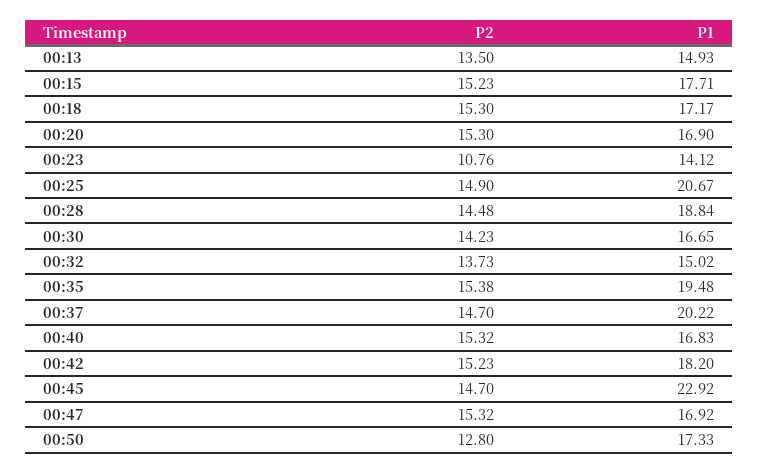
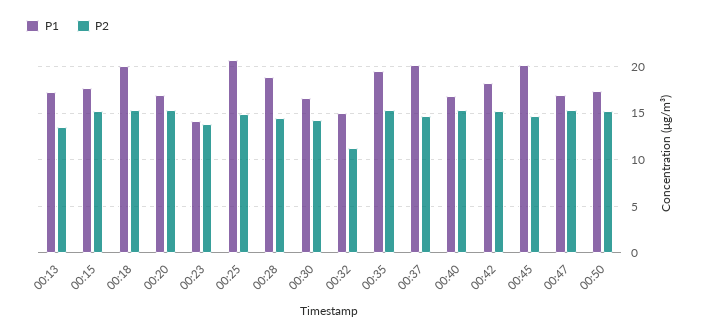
  {
    "P2": {
      "00:13": 13.5,
      "00:15": 15.23,
      "00:18": 15.3,
      "00:20": 15.3,
-     "00:23": 10.76,
+     "00:23": 14,
      "00:25": 14.9,
      "00:28": 14.48,
      "00:30": 14.23,
-     "00:32": 13.73,
+     "00:32": 11,
      "00:35": 15.38,
      "00:37": 14.7,
      "00:40": 15.32,
      "00:42": 15.23,
      "00:45": 14.7,
      "00:47": 15.32,
-     "00:50": 12.8
+     "00:50": 15
    },
    "P1": {
-     "00:13": 14.93,
+     "00:13": 17,
      "00:15": 17.71,
-     "00:18": 17.17,
+     "00:18": 20,
      "00:20": 16.9,
      "00:23": 14.12,
      "00:25": 20.67,
      "00:28": 18.84,
      "00:30": 16.65,
      "00:32": 15.02,
      "00:35": 19.48,
      "00:37": 20.22,
      "00:40": 16.83,
      "00:42": 18.2,
-     "00:45": 22.92,
+     "00:45": 20,
      "00:47": 16.92,
      "00:50": 17.33
    }
  }

